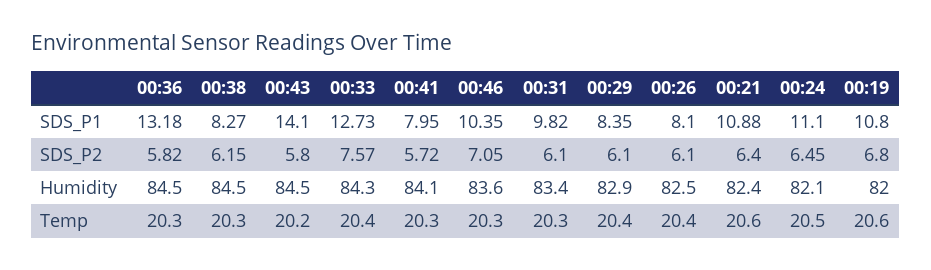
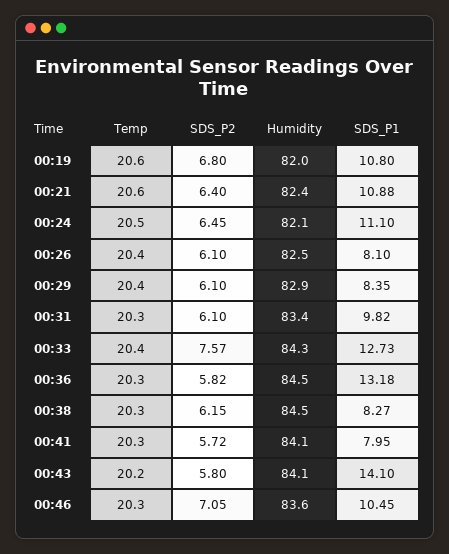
  {
    "00:36": {
      "SDS_P1": 13.18,
      "SDS_P2": 5.82,
      "Humidity": 84.5,
      "Temp": 20.3
    },
    "00:38": {
      "SDS_P1": 8.27,
      "SDS_P2": 6.15,
      "Humidity": 84.5,
      "Temp": 20.3
    },
    "00:43": {
      "SDS_P1": 14.1,
      "SDS_P2": 5.8,
-     "Humidity": 84.5,
+     "Humidity": 84.1,
      "Temp": 20.2
    },
    "00:33": {
      "SDS_P1": 12.73,
      "SDS_P2": 7.57,
      "Humidity": 84.3,
      "Temp": 20.4
    },
    "00:41": {
      "SDS_P1": 7.95,
      "SDS_P2": 5.72,
      "Humidity": 84.1,
      "Temp": 20.3
    },
    "00:46": {
-     "SDS_P1": 10.35,
+     "SDS_P1": 10.45,
      "SDS_P2": 7.05,
      "Humidity": 83.6,
      "Temp": 20.3
    },
    "00:31": {
      "SDS_P1": 9.82,
      "SDS_P2": 6.1,
      "Humidity": 83.4,
      "Temp": 20.3
    },
    "00:29": {
      "SDS_P1": 8.35,
      "SDS_P2": 6.1,
      "Humidity": 82.9,
      "Temp": 20.4
    },
    "00:26": {
      "SDS_P1": 8.1,
      "SDS_P2": 6.1,
      "Humidity": 82.5,
      "Temp": 20.4
    },
    "00:21": {
      "SDS_P1": 10.88,
      "SDS_P2": 6.4,
      "Humidity": 82.4,
      "Temp": 20.6
    },
    "00:24": {
      "SDS_P1": 11.1,
      "SDS_P2": 6.45,
      "Humidity": 82.1,
      "Temp": 20.5
    },
    "00:19": {
      "SDS_P1": 10.8,
      "SDS_P2": 6.8,
      "Humidity": 82,
      "Temp": 20.6
    }
  }

